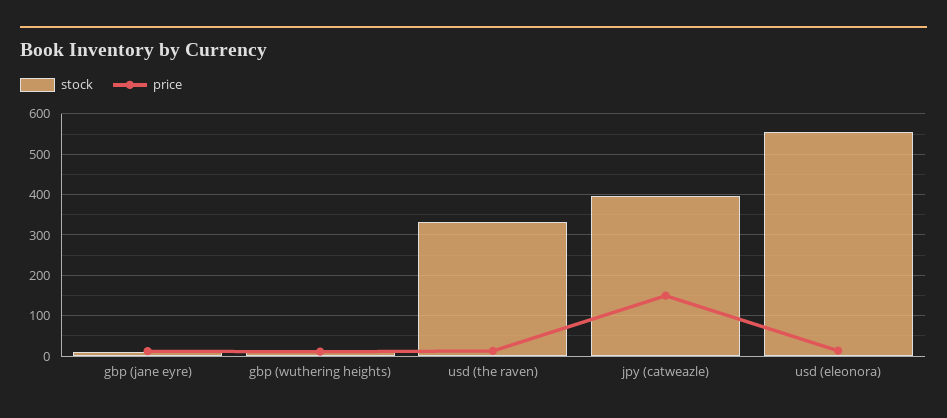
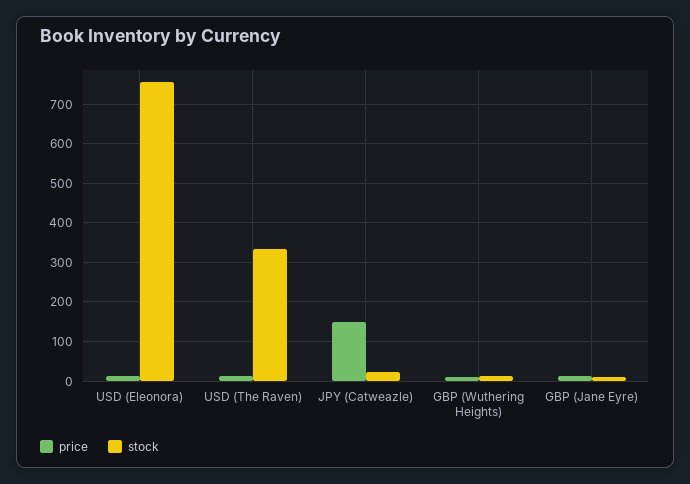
  {
    "stock": {
      "gbp (jane eyre)": 20,
      "gbp (wuthering heights)": 20,
      "usd (the raven)": 340,
-     "jpy (catweazle)": 400,
+     "jpy (catweazle)": 20,
-     "usd (eleonora)": 560
+     "usd (eleonora)": 760
    },
    "price": {
      "gbp (jane eyre)": 20,
      "gbp (wuthering heights)": 20,
      "usd (the raven)": 20,
      "jpy (catweazle)": 160,
      "usd (eleonora)": 20
    }
  }

